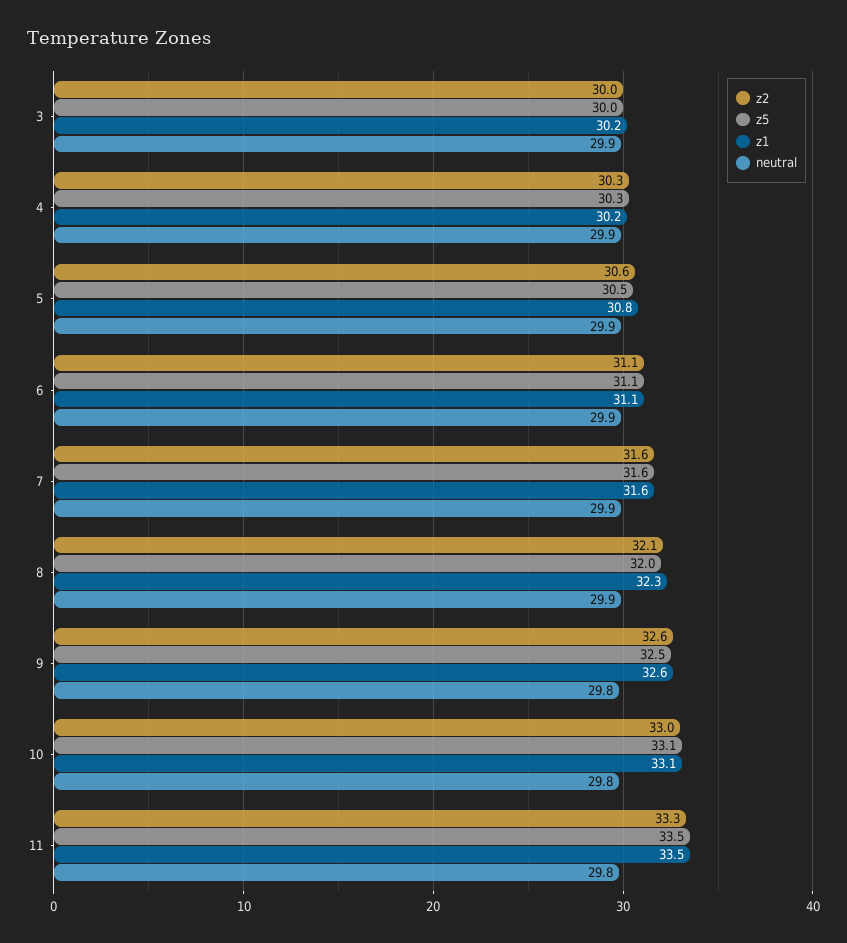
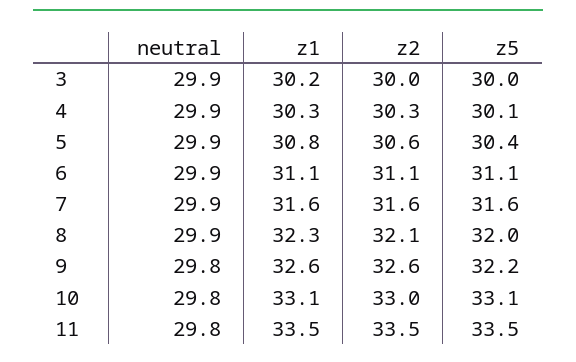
  {
    "z2": {
      "3": 30,
      "4": 30.3,
      "5": 30.6,
      "6": 31.1,
      "7": 31.6,
      "8": 32.1,
      "9": 32.6,
      "10": 33,
-     "11": 33.3
+     "11": 33.5
    },
    "z5": {
      "3": 30,
-     "4": 30.3,
+     "4": 30.1,
-     "5": 30.5,
+     "5": 30.4,
      "6": 31.1,
      "7": 31.6,
      "8": 32,
-     "9": 32.5,
+     "9": 32.2,
      "10": 33.1,
      "11": 33.5
    },
    "z1": {
      "3": 30.2,
-     "4": 30.2,
+     "4": 30.3,
      "5": 30.8,
      "6": 31.1,
      "7": 31.6,
      "8": 32.3,
      "9": 32.6,
      "10": 33.1,
      "11": 33.5
    },
    "neutral": {
      "3": 29.9,
      "4": 29.9,
      "5": 29.9,
      "6": 29.9,
      "7": 29.9,
      "8": 29.9,
      "9": 29.8,
      "10": 29.8,
      "11": 29.8
    }
  }

